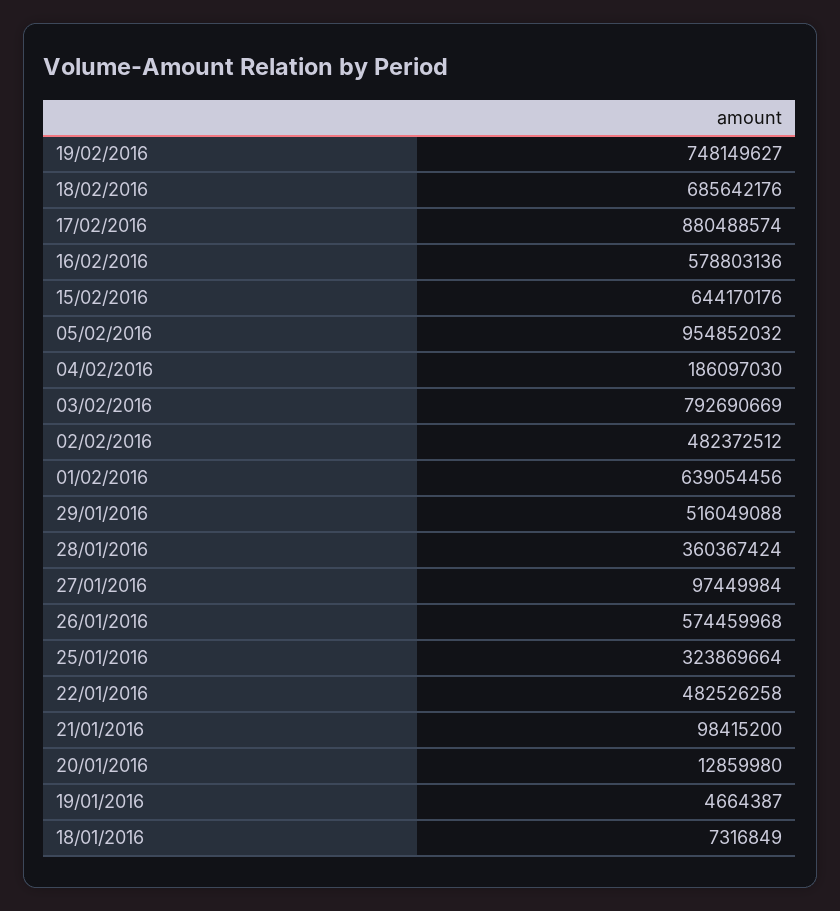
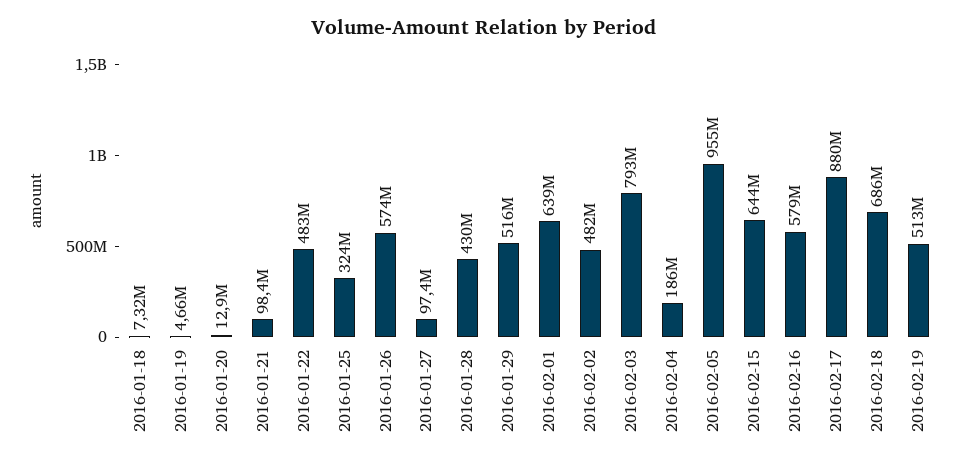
  {
-   "19/02/2016": 748149627,
+   "19/02/2016": 513000000,
    "18/02/2016": 685642176,
    "17/02/2016": 880488574,
    "16/02/2016": 578803136,
    "15/02/2016": 644170176,
    "05/02/2016": 954852032,
    "04/02/2016": 186097030,
    "03/02/2016": 792690669,
    "02/02/2016": 482372512,
    "01/02/2016": 639054456,
    "29/01/2016": 516049088,
-   "28/01/2016": 360367424,
+   "28/01/2016": 430000000,
    "27/01/2016": 97449984,
    "26/01/2016": 574459968,
    "25/01/2016": 323869664,
    "22/01/2016": 482526258,
    "21/01/2016": 98415200,
    "20/01/2016": 12859980,
    "19/01/2016": 4664387,
    "18/01/2016": 7316849
  }

